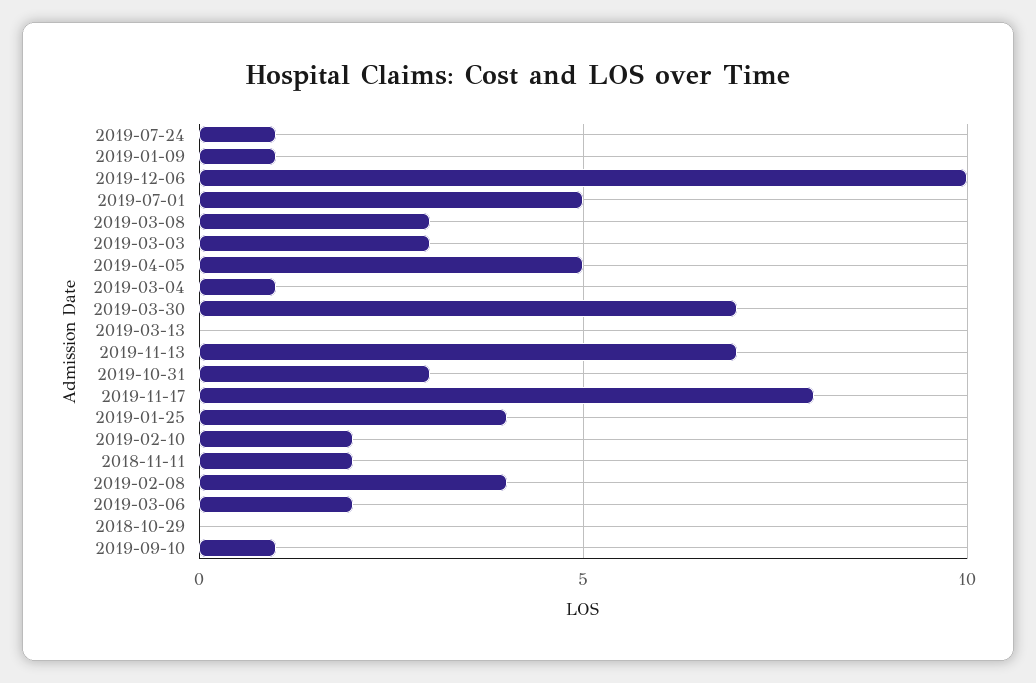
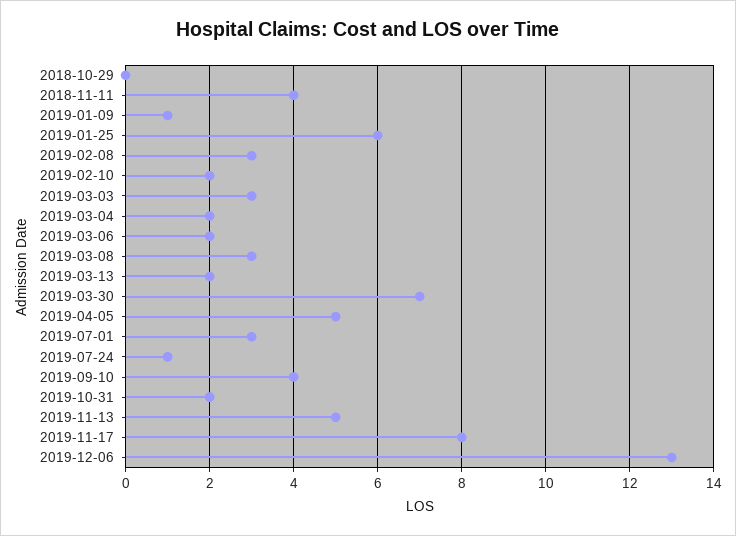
  {
    "2019-07-24": 1,
    "2019-01-09": 1,
-   "2019-12-06": 10,
+   "2019-12-06": 13,
-   "2019-07-01": 5,
+   "2019-07-01": 3,
    "2019-03-08": 3,
    "2019-03-03": 3,
    "2019-04-05": 5,
-   "2019-03-04": 1,
+   "2019-03-04": 2,
    "2019-03-30": 7,
-   "2019-03-13": 0,
+   "2019-03-13": 2,
-   "2019-11-13": 7,
+   "2019-11-13": 5,
-   "2019-10-31": 3,
+   "2019-10-31": 2,
    "2019-11-17": 8,
-   "2019-01-25": 4,
+   "2019-01-25": 6,
    "2019-02-10": 2,
-   "2018-11-11": 2,
+   "2018-11-11": 4,
-   "2019-02-08": 4,
+   "2019-02-08": 3,
    "2019-03-06": 2,
    "2018-10-29": 0,
-   "2019-09-10": 1
+   "2019-09-10": 4
  }

